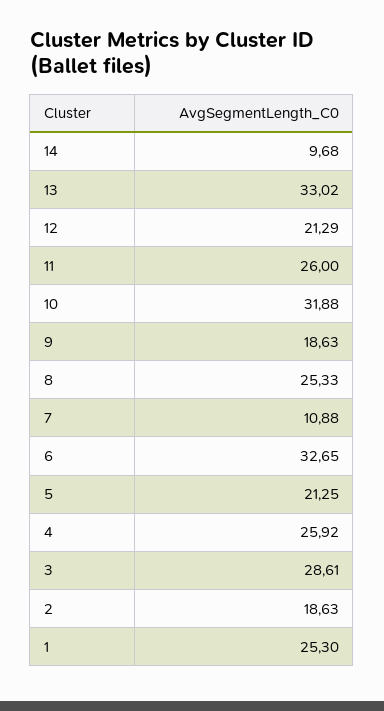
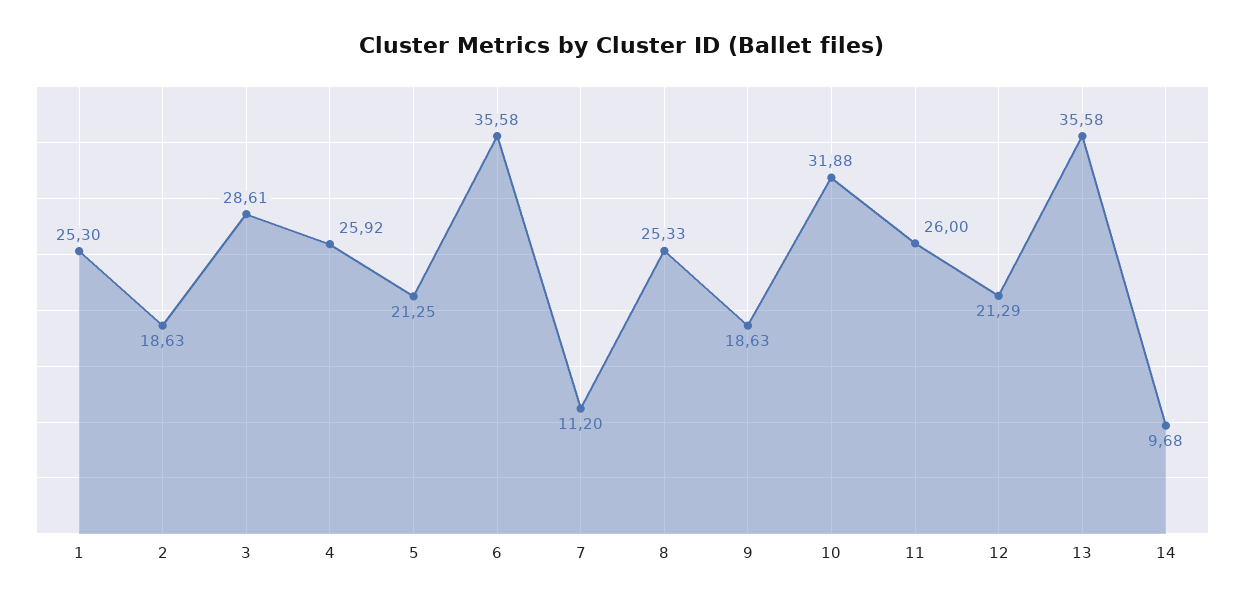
  {
    "14": 9.68,
-   "13": 33.02,
+   "13": 35.58,
    "12": 21.29,
    "11": 26,
    "10": 31.88,
    "9": 18.63,
    "8": 25.33,
-   "7": 10.88,
+   "7": 11.2,
-   "6": 32.65,
+   "6": 35.58,
    "5": 21.25,
    "4": 25.92,
    "3": 28.61,
    "2": 18.63,
    "1": 25.3
  }

